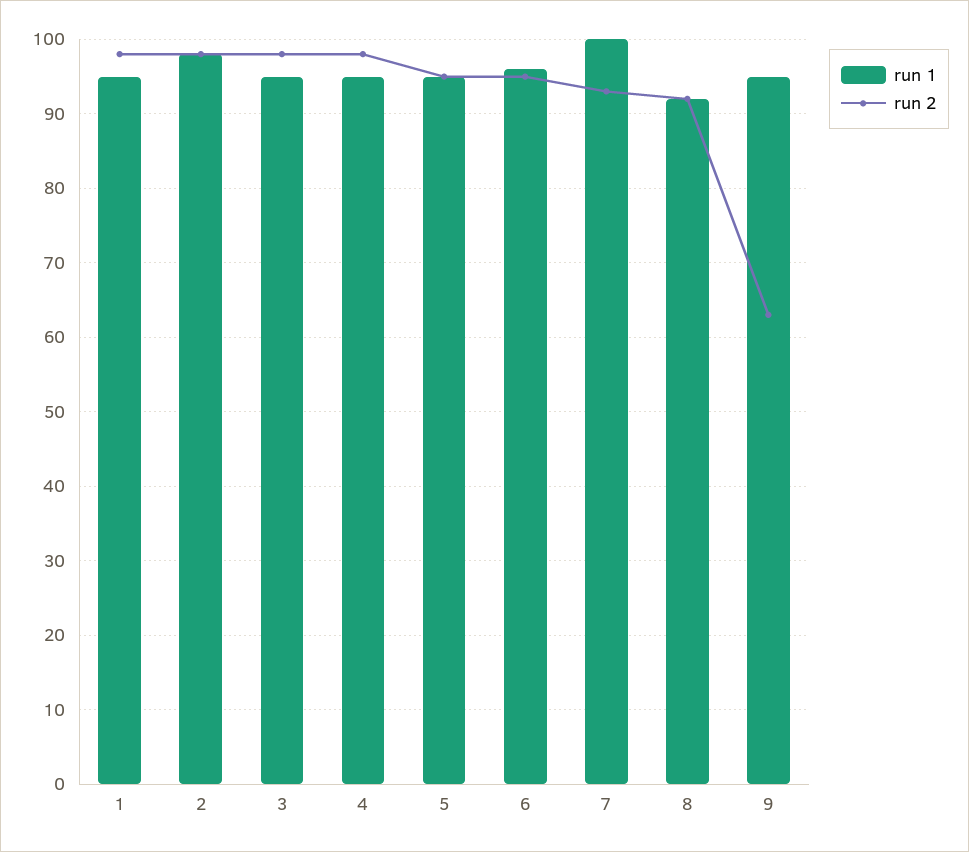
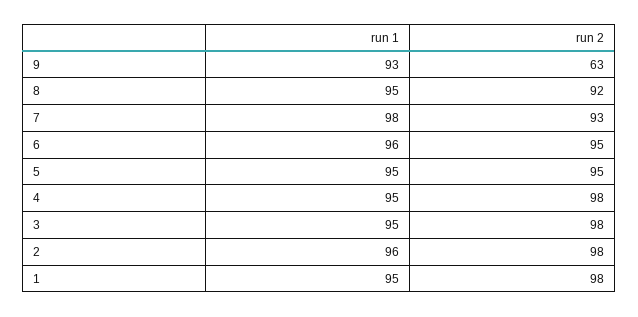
  {
    "run 1": {
      "1": 95,
-     "2": 98,
+     "2": 96,
      "3": 95,
      "4": 95,
      "5": 95,
      "6": 96,
-     "7": 100,
+     "7": 98,
-     "8": 92,
+     "8": 95,
-     "9": 95
+     "9": 93
    },
    "run 2": {
      "1": 98,
      "2": 98,
      "3": 98,
      "4": 98,
      "5": 95,
      "6": 95,
      "7": 93,
      "8": 92,
      "9": 63
    }
  }

